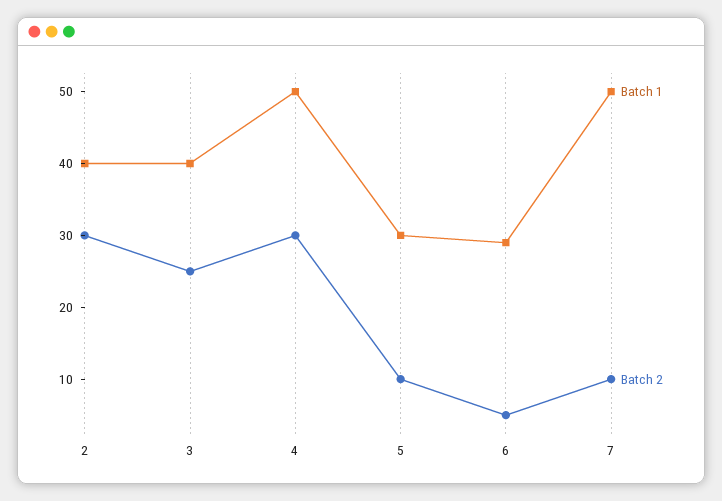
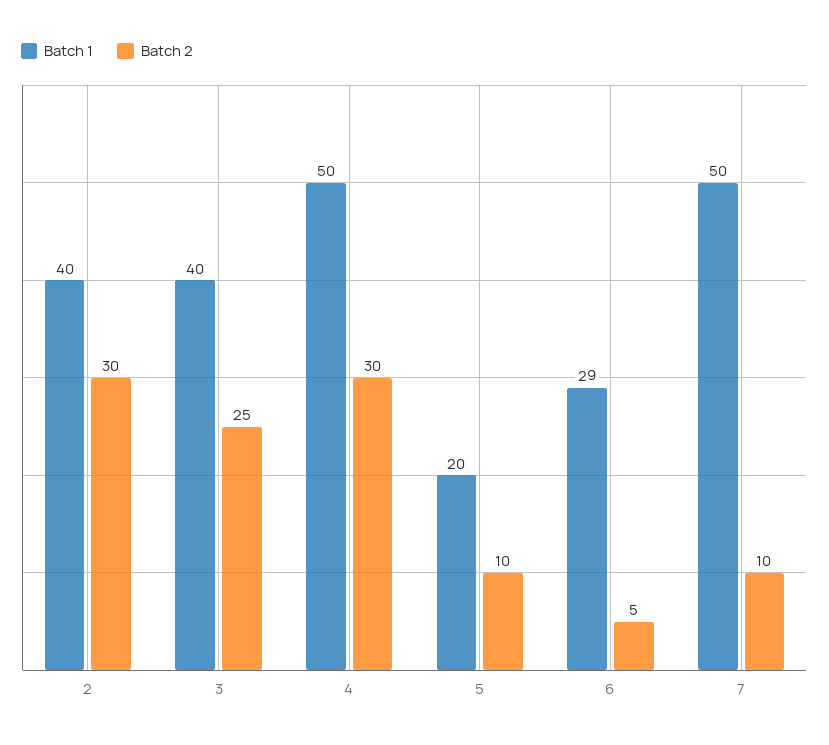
  {
    "Batch 1": {
      "2": 40,
      "3": 40,
      "4": 50,
-     "5": 30,
+     "5": 20,
      "6": 29,
      "7": 50
    },
    "Batch 2": {
      "2": 30,
      "3": 25,
      "4": 30,
      "5": 10,
      "6": 5,
      "7": 10
    }
  }

